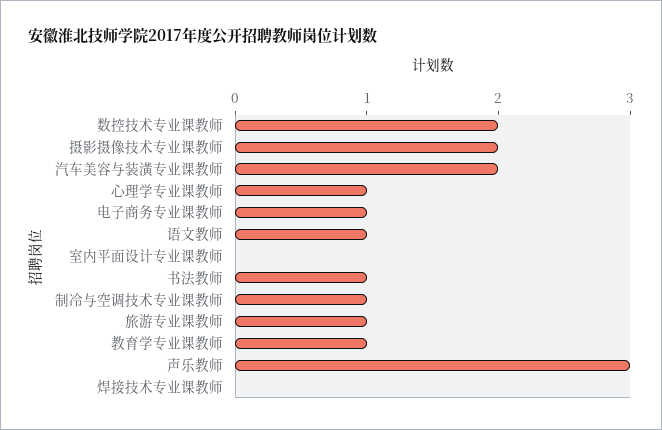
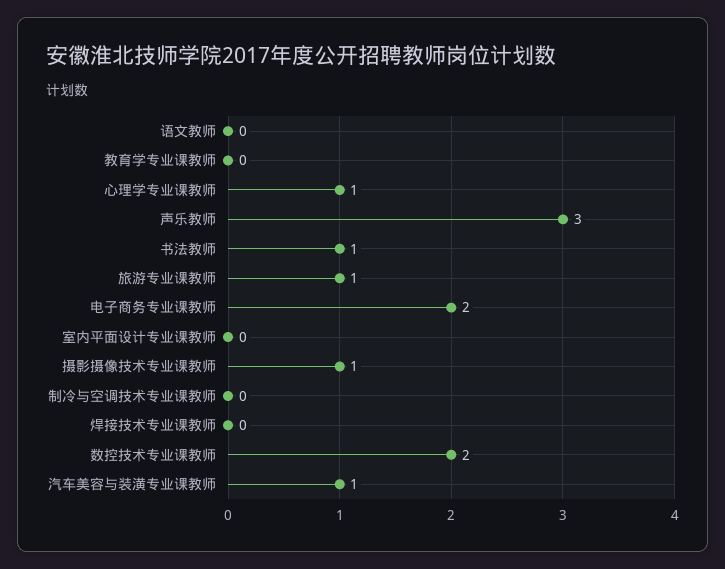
  {
    "数控技术专业课教师": 2,
-   "摄影摄像技术专业课教师": 2,
+   "摄影摄像技术专业课教师": 1,
-   "汽车美容与装潢专业课教师": 2,
+   "汽车美容与装潢专业课教师": 1,
    "心理学专业课教师": 1,
-   "电子商务专业课教师": 1,
+   "电子商务专业课教师": 2,
-   "语文教师": 1,
+   "语文教师": 0,
    "室内平面设计专业课教师": 0,
    "书法教师": 1,
-   "制冷与空调技术专业课教师": 1,
+   "制冷与空调技术专业课教师": 0,
    "旅游专业课教师": 1,
-   "教育学专业课教师": 1,
+   "教育学专业课教师": 0,
    "声乐教师": 3,
    "焊接技术专业课教师": 0
  }

